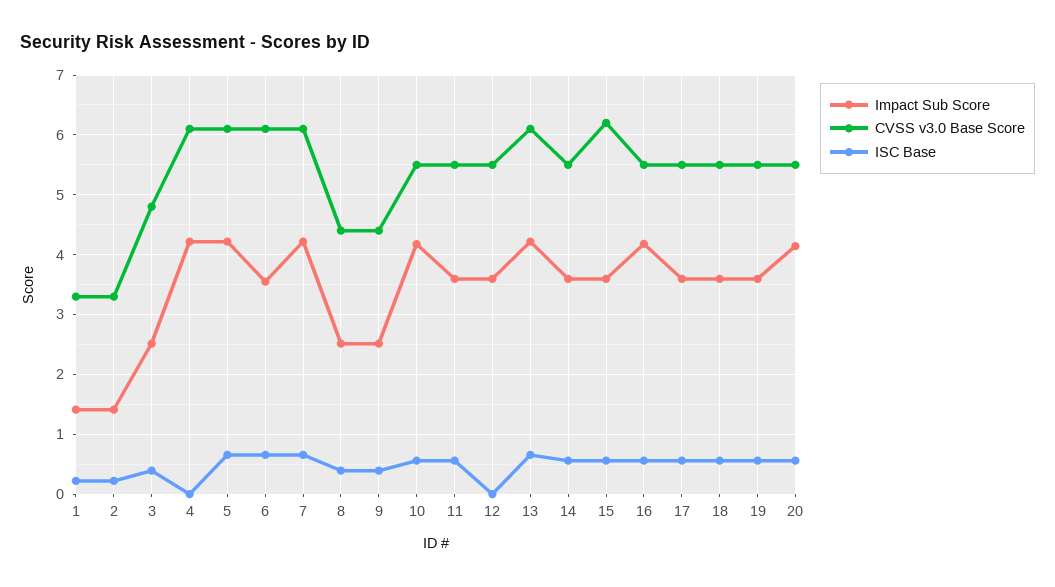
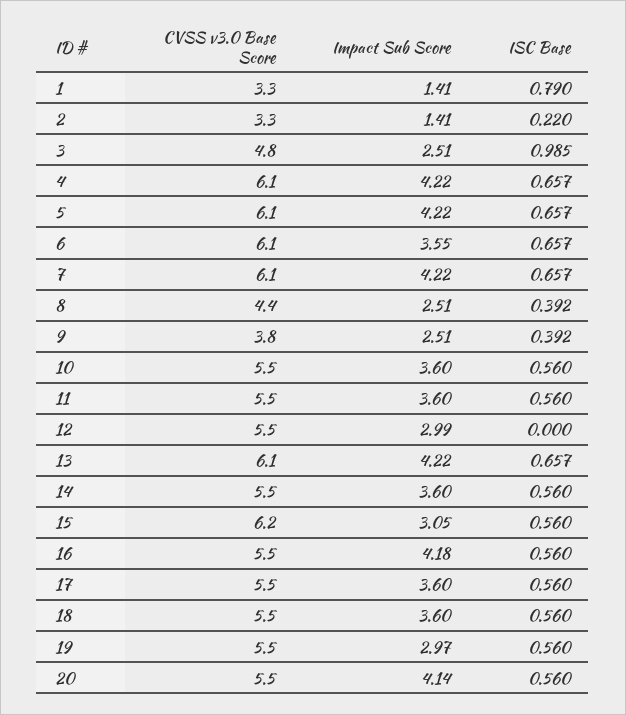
  {
    "Impact Sub Score": {
      "1": 1.41,
      "2": 1.41,
      "3": 2.51,
      "4": 4.22,
      "5": 4.22,
      "6": 3.55,
      "7": 4.22,
      "8": 2.51,
      "9": 2.51,
-     "10": 4.2,
+     "10": 3.6,
      "11": 3.6,
-     "12": 3.6,
+     "12": 2.99,
      "13": 4.22,
      "14": 3.6,
-     "15": 3.6,
+     "15": 3.05,
      "16": 4.18,
      "17": 3.6,
      "18": 3.6,
-     "19": 3.6,
+     "19": 2.97,
      "20": 4.14
    },
    "CVSS v3.0 Base Score": {
      "1": 3.3,
      "2": 3.3,
      "3": 4.8,
      "4": 6.1,
      "5": 6.1,
      "6": 6.1,
      "7": 6.1,
      "8": 4.4,
-     "9": 4.4,
+     "9": 3.8,
      "10": 5.5,
      "11": 5.5,
      "12": 5.5,
      "13": 6.1,
      "14": 5.5,
      "15": 6.2,
      "16": 5.5,
      "17": 5.5,
      "18": 5.5,
      "19": 5.5,
      "20": 5.5
    },
    "ISC Base": {
-     "1": 0.2,
+     "1": 0.79,
      "2": 0.22,
-     "3": 0.4,
+     "3": 0.985,
-     "4": 0,
+     "4": 0.657,
      "5": 0.657,
      "6": 0.657,
      "7": 0.657,
      "8": 0.392,
      "9": 0.392,
      "10": 0.56,
      "11": 0.56,
      "12": 0,
      "13": 0.657,
      "14": 0.56,
      "15": 0.56,
      "16": 0.56,
      "17": 0.56,
      "18": 0.56,
      "19": 0.56,
      "20": 0.56
    }
  }

